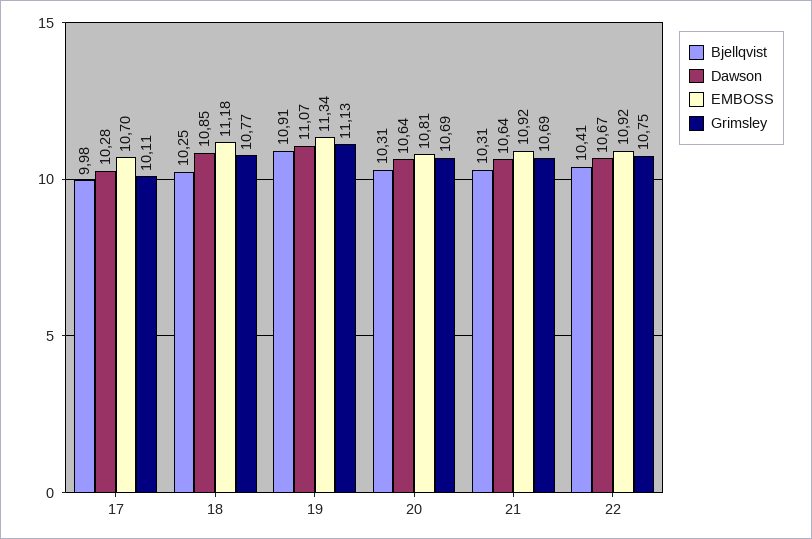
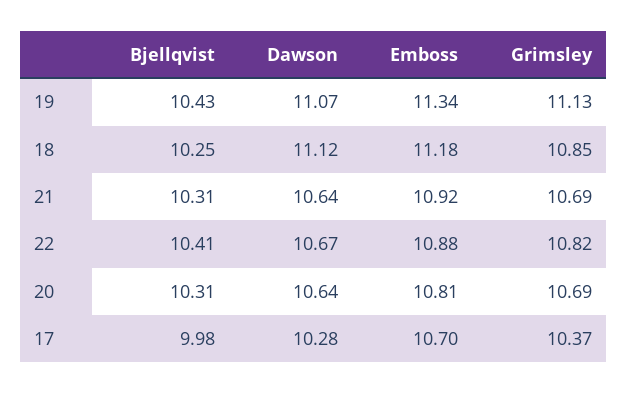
  {
    "Bjellqvist": {
      "17": 9.98,
      "18": 10.25,
-     "19": 10.91,
+     "19": 10.43,
      "20": 10.31,
      "21": 10.31,
      "22": 10.41
    },
    "Dawson": {
      "17": 10.28,
-     "18": 10.85,
+     "18": 11.12,
      "19": 11.07,
      "20": 10.64,
      "21": 10.64,
      "22": 10.67
    },
    "EMBOSS": {
      "17": 10.7,
      "18": 11.18,
      "19": 11.34,
      "20": 10.81,
      "21": 10.92,
-     "22": 10.92
+     "22": 10.88
    },
    "Grimsley": {
-     "17": 10.11,
+     "17": 10.37,
-     "18": 10.77,
+     "18": 10.85,
      "19": 11.13,
      "20": 10.69,
      "21": 10.69,
-     "22": 10.75
+     "22": 10.82
    }
  }

